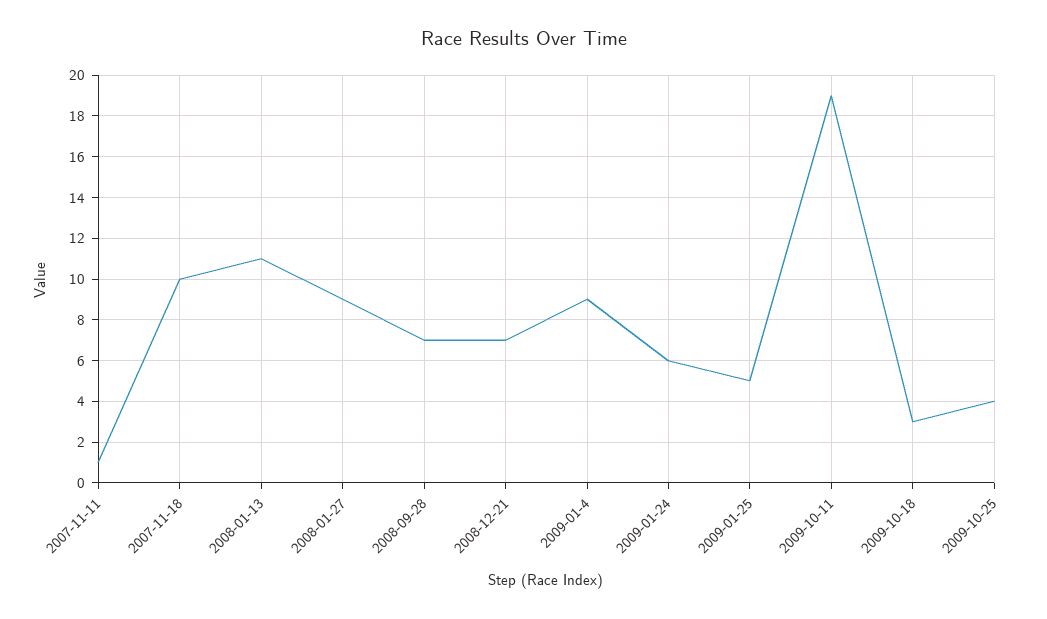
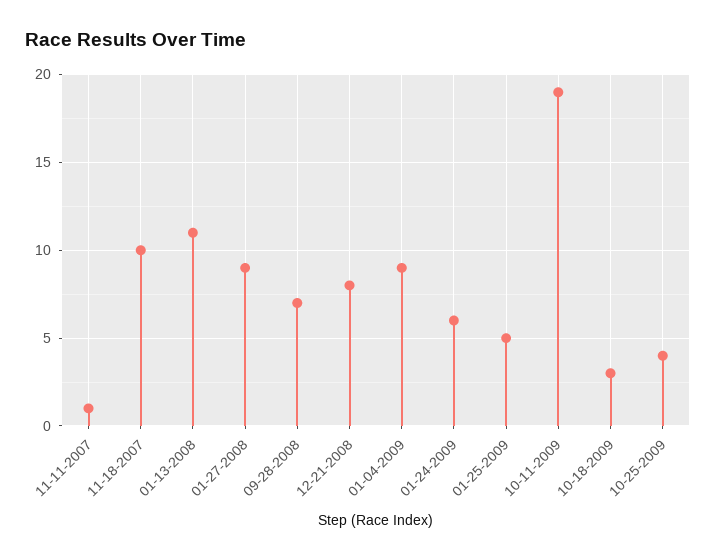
  {
    "2007-11-11": 1,
    "2007-11-18": 10,
    "2008-01-13": 11,
    "2008-01-27": 9,
    "2008-09-28": 7,
-   "2008-12-21": 7,
+   "2008-12-21": 8,
    "2009-01-4": 9,
    "2009-01-24": 6,
    "2009-01-25": 5,
    "2009-10-11": 19,
    "2009-10-18": 3,
    "2009-10-25": 4
  }

